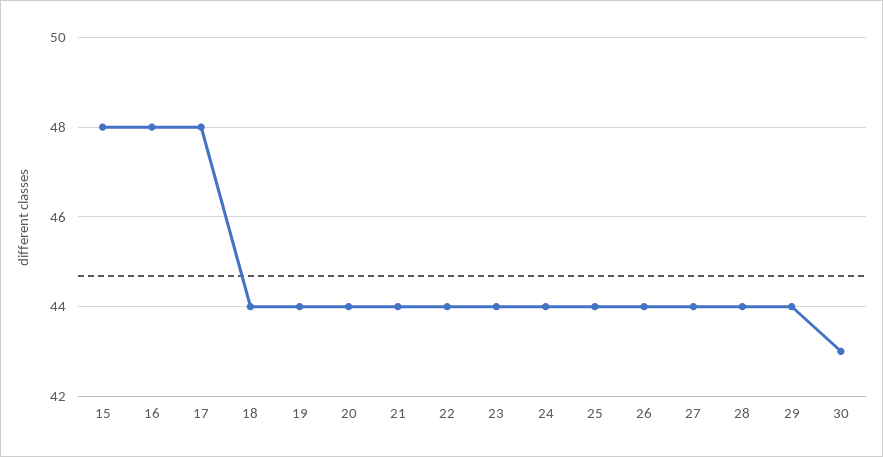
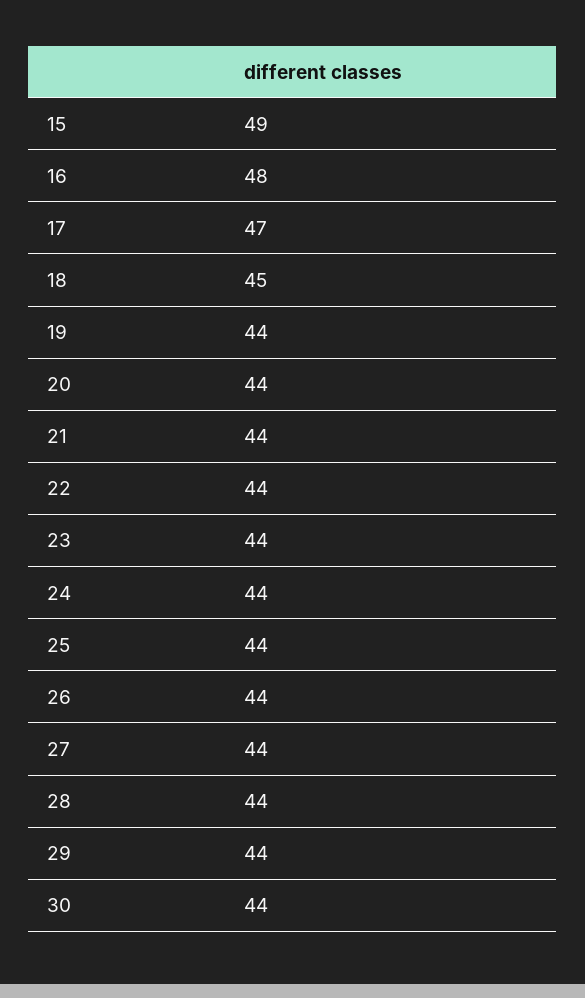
  {
-   "15": 48,
+   "15": 49,
    "16": 48,
-   "17": 48,
+   "17": 47,
-   "18": 44,
+   "18": 45,
    "19": 44,
    "20": 44,
    "21": 44,
    "22": 44,
    "23": 44,
    "24": 44,
    "25": 44,
    "26": 44,
    "27": 44,
    "28": 44,
    "29": 44,
-   "30": 43
+   "30": 44
  }

